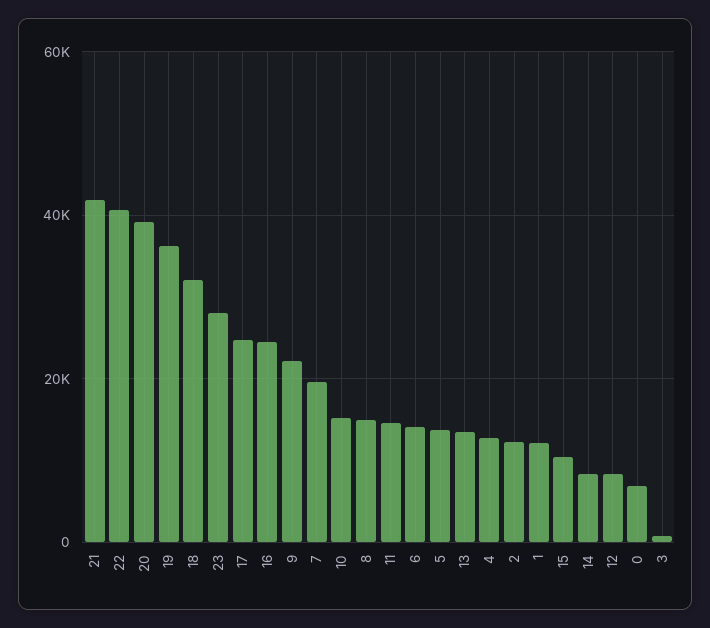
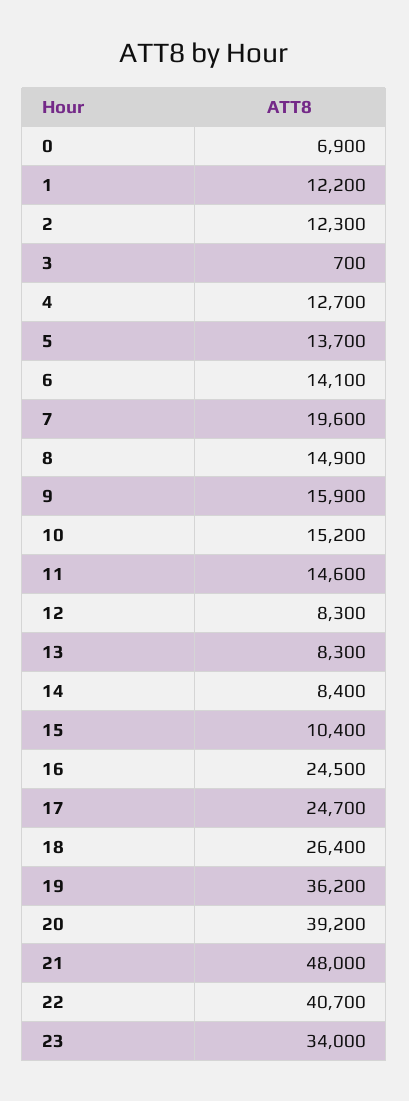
  {
-   "21": 42000,
+   "21": 48000,
    "22": 40700,
    "20": 39200,
    "19": 36200,
-   "18": 32000,
+   "18": 26400,
-   "23": 28000,
+   "23": 34000,
    "17": 24700,
    "16": 24500,
-   "9": 22000,
+   "9": 15900,
    "7": 19600,
    "10": 15200,
    "8": 14900,
    "11": 14600,
    "6": 14100,
    "5": 13700,
-   "13": 14000,
+   "13": 8300,
    "4": 12700,
    "2": 12300,
    "1": 12200,
    "15": 10400,
    "14": 8400,
    "12": 8300,
    "0": 6900,
    "3": 700
  }

